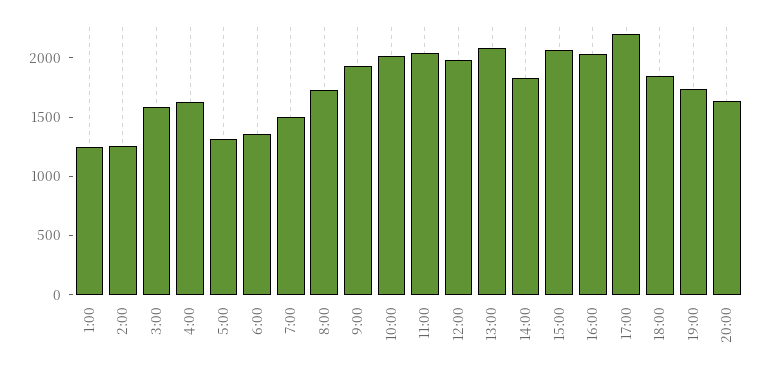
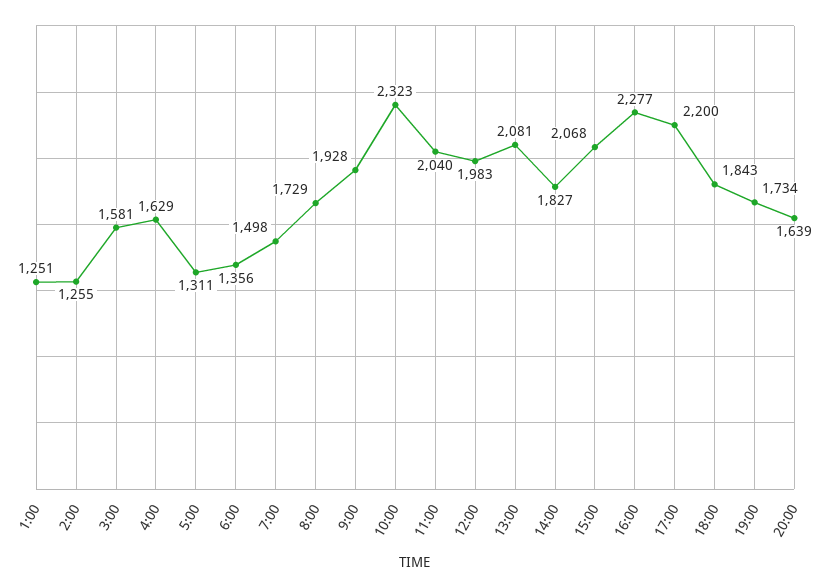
  {
    "1:00": 1251,
    "2:00": 1255,
    "3:00": 1581,
    "4:00": 1629,
    "5:00": 1311,
    "6:00": 1356,
    "7:00": 1498,
    "8:00": 1729,
    "9:00": 1928,
-   "10:00": 2000,
+   "10:00": 2323,
    "11:00": 2040,
    "12:00": 1983,
    "13:00": 2081,
    "14:00": 1827,
    "15:00": 2068,
-   "16:00": 2000,
+   "16:00": 2277,
    "17:00": 2200,
    "18:00": 1843,
    "19:00": 1734,
    "20:00": 1639
  }

